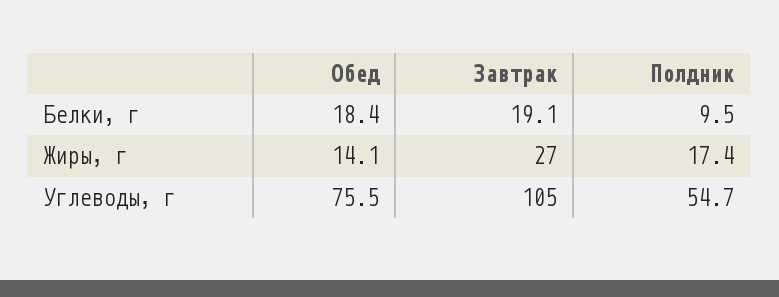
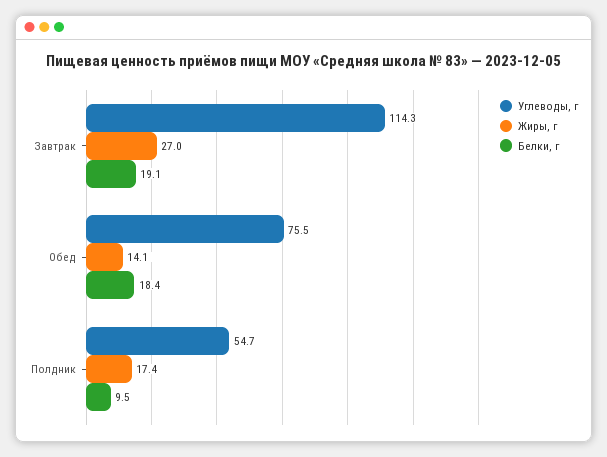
  {
    "Белки, г": {
      "Обед": 18.4,
      "Завтрак": 19.1,
      "Полдник": 9.5
    },
    "Жиры, г": {
      "Обед": 14.1,
      "Завтрак": 27,
      "Полдник": 17.4
    },
    "Углеводы, г": {
      "Обед": 75.5,
-     "Завтрак": 105,
+     "Завтрак": 114.3,
      "Полдник": 54.7
    }
  }

